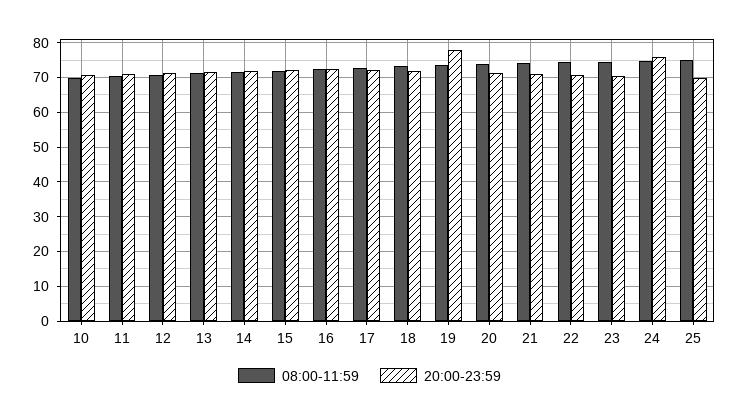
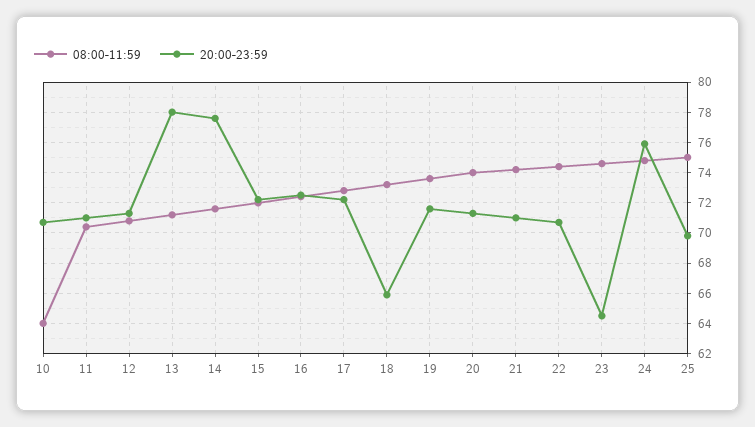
  {
    "08:00-11:59": {
-     "10": 70,
+     "10": 64,
      "11": 70.5,
      "12": 71,
      "13": 71,
      "14": 71.5,
      "15": 72,
      "16": 72.5,
      "17": 73,
      "18": 73,
      "19": 73.5,
      "20": 74,
      "21": 74,
      "22": 74.5,
      "23": 74.5,
      "24": 75,
      "25": 75
    },
    "20:00-23:59": {
      "10": 70.5,
      "11": 71,
      "12": 71.5,
-     "13": 72,
+     "13": 78,
-     "14": 72,
+     "14": 77.5,
      "15": 72,
      "16": 72.5,
      "17": 72,
-     "18": 72,
+     "18": 66,
-     "19": 78,
+     "19": 71.5,
      "20": 71.5,
      "21": 71,
      "22": 70.5,
-     "23": 70,
+     "23": 64.5,
      "24": 76,
      "25": 70
    }
  }

